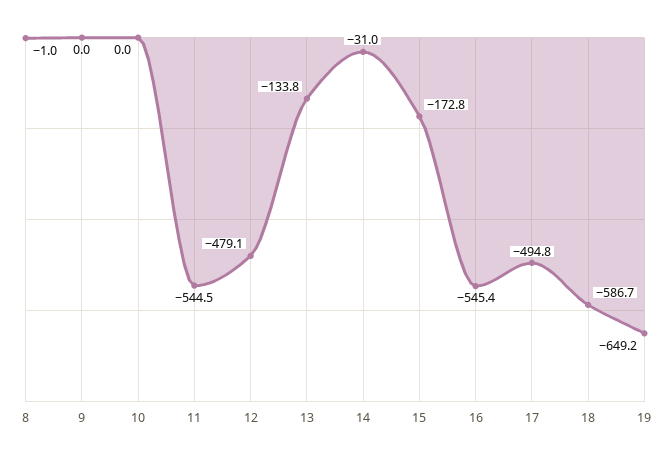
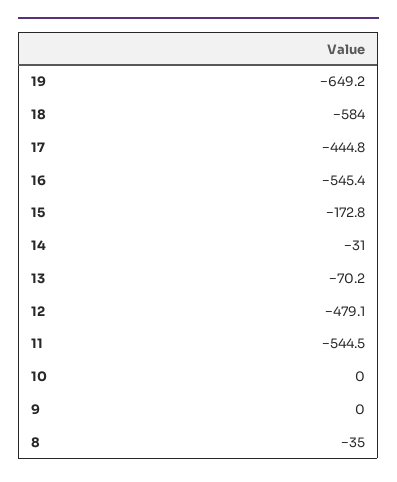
  {
-   "8": -1,
+   "8": -35,
    "9": 0,
    "10": 0,
    "11": -544.5,
    "12": -479.1,
-   "13": -133.8,
+   "13": -70.2,
    "14": -31,
    "15": -172.8,
    "16": -545.4,
-   "17": -494.8,
+   "17": -444.8,
-   "18": -586.7,
+   "18": -584,
    "19": -649.2
  }

